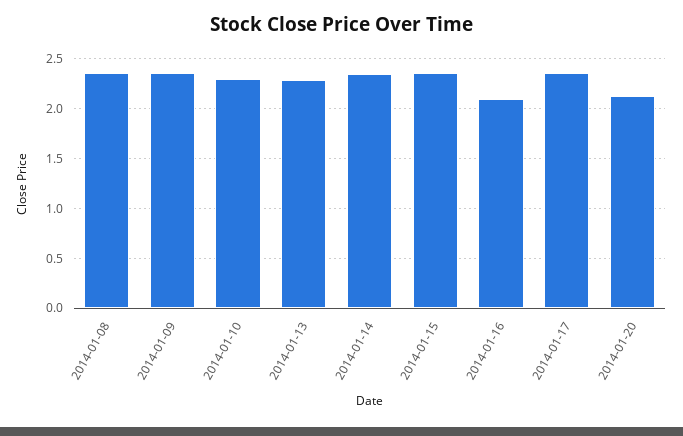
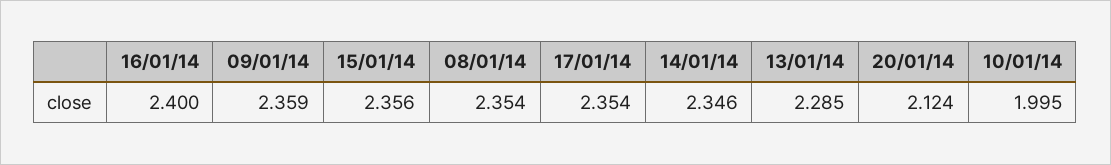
  {
    "2014-01-08": 2.354,
    "2014-01-09": 2.359,
-   "2014-01-10": 2.3,
+   "2014-01-10": 1.995,
    "2014-01-13": 2.285,
    "2014-01-14": 2.346,
    "2014-01-15": 2.356,
-   "2014-01-16": 2.1,
+   "2014-01-16": 2.4,
    "2014-01-17": 2.354,
    "2014-01-20": 2.124
  }

